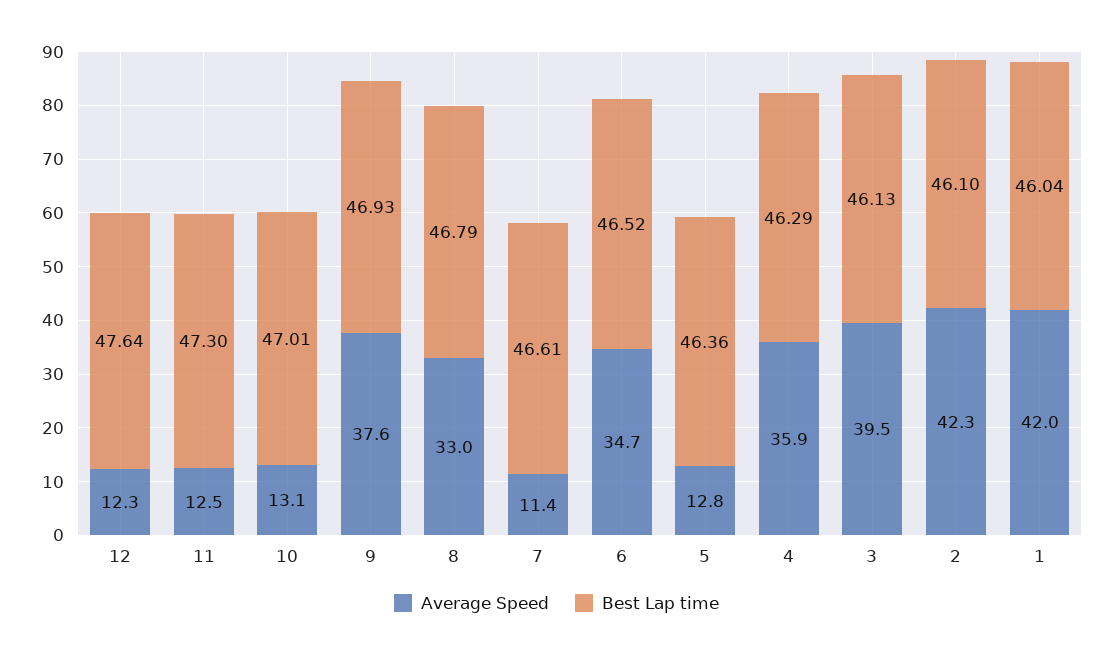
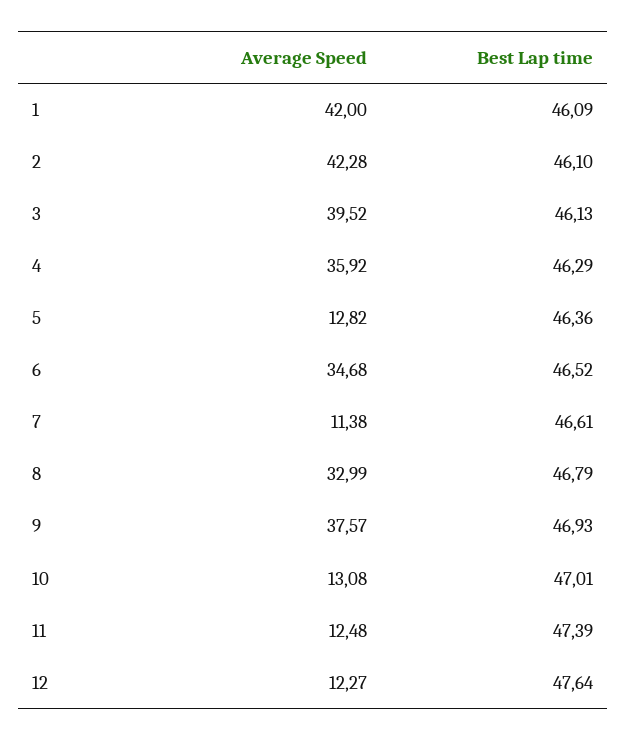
  {
    "Average Speed": {
      "12": 12.27,
      "11": 12.48,
      "10": 13.08,
      "9": 37.57,
      "8": 32.99,
      "7": 11.38,
      "6": 34.68,
      "5": 12.82,
      "4": 35.92,
      "3": 39.52,
      "2": 42.28,
      "1": 42
    },
    "Best Lap time": {
      "12": 47.64,
-     "11": 47.3,
+     "11": 47.39,
      "10": 47.01,
      "9": 46.93,
      "8": 46.79,
      "7": 46.61,
      "6": 46.52,
      "5": 46.36,
      "4": 46.29,
      "3": 46.13,
      "2": 46.1,
-     "1": 46.04
+     "1": 46.09
    }
  }

